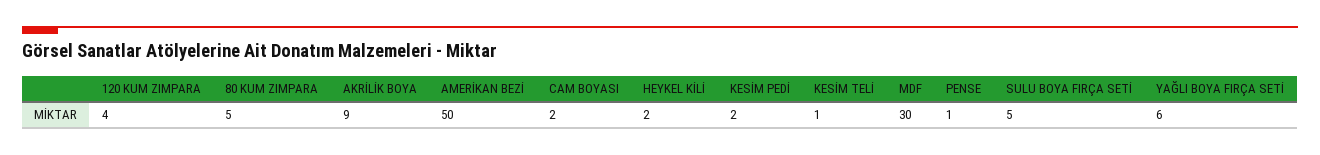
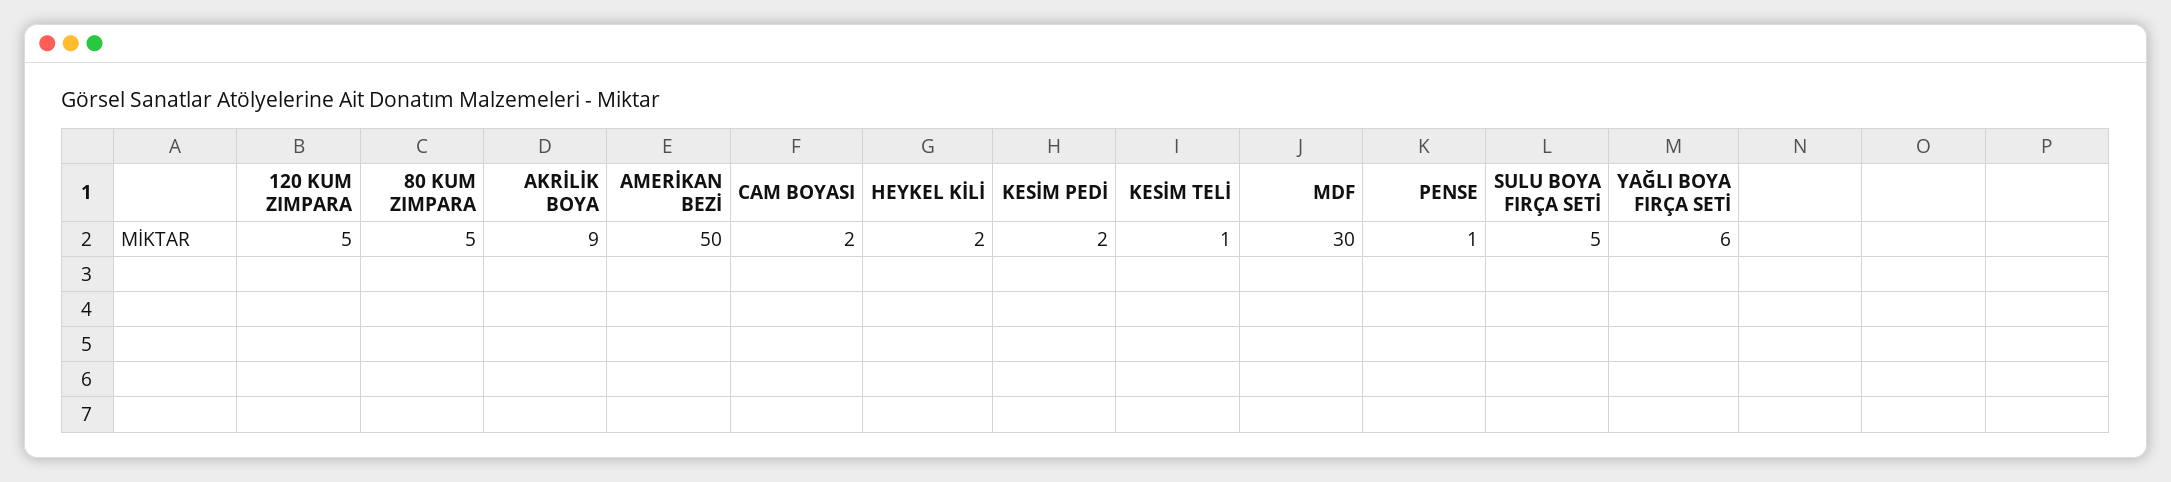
  {
-   "120 KUM ZIMPARA": 4,
+   "120 KUM ZIMPARA": 5,
    "80 KUM ZIMPARA": 5,
    "AKRİLİK BOYA": 9,
    "AMERİKAN BEZİ": 50,
    "CAM BOYASI": 2,
    "HEYKEL KİLİ": 2,
    "KESİM PEDİ": 2,
    "KESİM TELİ": 1,
    "MDF": 30,
    "PENSE": 1,
    "SULU BOYA FIRÇA SETİ": 5,
    "YAĞLI BOYA FIRÇA SETİ": 6
  }

